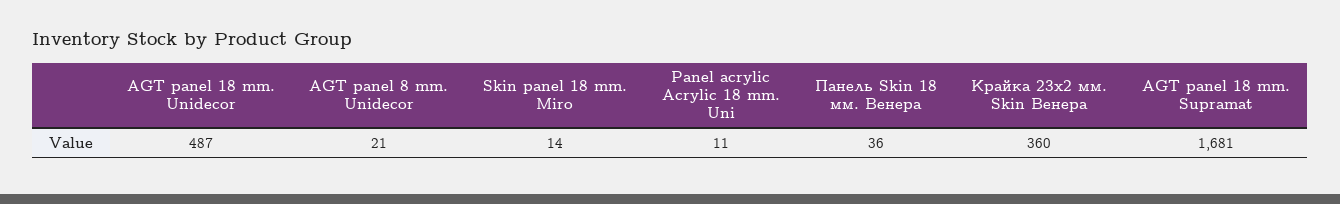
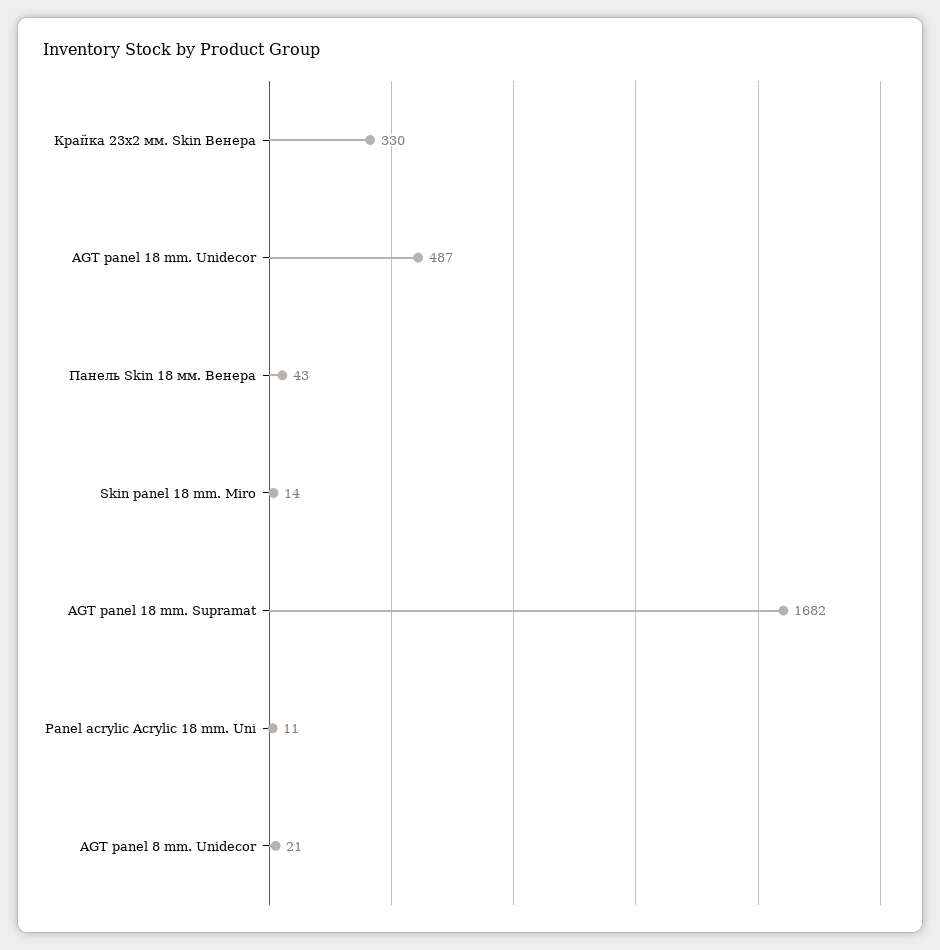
  {
    "AGT panel 18 mm. Unidecor": 487,
    "AGT panel 8 mm. Unidecor": 21,
    "Skin panel 18 mm. Miro": 14,
    "Panel acrylic Acrylic 18 mm. Uni": 11,
-   "Панель Skin 18 мм. Венера": 36,
+   "Панель Skin 18 мм. Венера": 43,
-   "Крайка 23x2 мм. Skin Венера": 360,
+   "Крайка 23x2 мм. Skin Венера": 330,
-   "AGT panel 18 mm. Supramat": 1681
+   "AGT panel 18 mm. Supramat": 1682
  }

